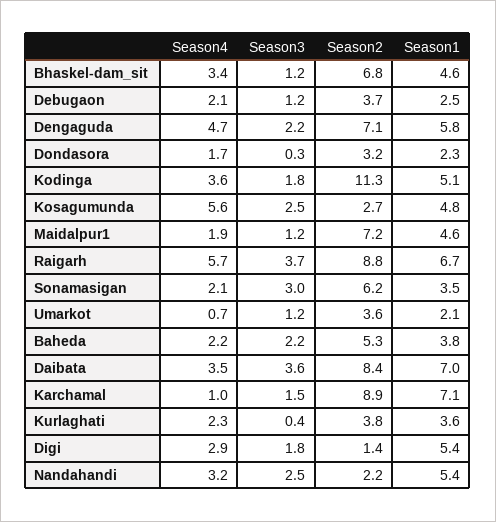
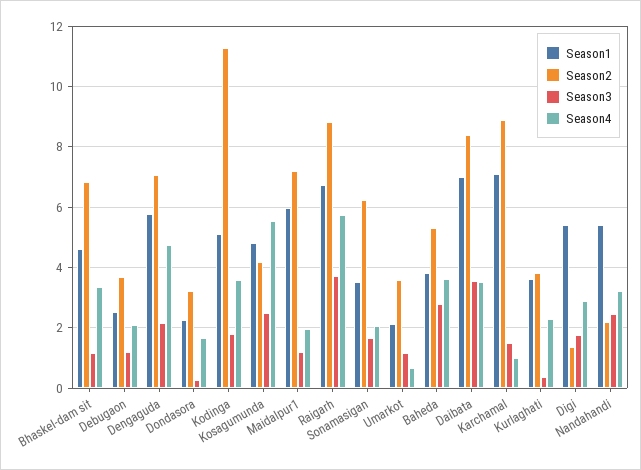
  {
    "Season4": {
      "Bhaskel-dam_sit": 3.4,
      "Debugaon": 2.1,
      "Dengaguda": 4.7,
      "Dondasora": 1.7,
      "Kodinga": 3.6,
      "Kosagumunda": 5.6,
      "Maidalpur1": 1.9,
      "Raigarh": 5.7,
      "Sonamasigan": 2.1,
      "Umarkot": 0.7,
-     "Baheda": 2.2,
+     "Baheda": 3.6,
      "Daibata": 3.5,
      "Karchamal": 1,
      "Kurlaghati": 2.3,
      "Digi": 2.9,
      "Nandahandi": 3.2
    },
    "Season3": {
      "Bhaskel-dam_sit": 1.2,
      "Debugaon": 1.2,
      "Dengaguda": 2.2,
      "Dondasora": 0.3,
      "Kodinga": 1.8,
      "Kosagumunda": 2.5,
      "Maidalpur1": 1.2,
      "Raigarh": 3.7,
-     "Sonamasigan": 3,
+     "Sonamasigan": 1.6,
      "Umarkot": 1.2,
-     "Baheda": 2.2,
+     "Baheda": 2.8,
      "Daibata": 3.6,
      "Karchamal": 1.5,
      "Kurlaghati": 0.4,
      "Digi": 1.8,
      "Nandahandi": 2.5
    },
    "Season2": {
      "Bhaskel-dam_sit": 6.8,
      "Debugaon": 3.7,
      "Dengaguda": 7.1,
      "Dondasora": 3.2,
      "Kodinga": 11.3,
-     "Kosagumunda": 2.7,
+     "Kosagumunda": 4.2,
      "Maidalpur1": 7.2,
      "Raigarh": 8.8,
      "Sonamasigan": 6.2,
      "Umarkot": 3.6,
      "Baheda": 5.3,
      "Daibata": 8.4,
      "Karchamal": 8.9,
      "Kurlaghati": 3.8,
      "Digi": 1.4,
      "Nandahandi": 2.2
    },
    "Season1": {
      "Bhaskel-dam_sit": 4.6,
      "Debugaon": 2.5,
      "Dengaguda": 5.8,
      "Dondasora": 2.3,
      "Kodinga": 5.1,
      "Kosagumunda": 4.8,
-     "Maidalpur1": 4.6,
+     "Maidalpur1": 6,
      "Raigarh": 6.7,
      "Sonamasigan": 3.5,
      "Umarkot": 2.1,
      "Baheda": 3.8,
      "Daibata": 7,
      "Karchamal": 7.1,
      "Kurlaghati": 3.6,
      "Digi": 5.4,
      "Nandahandi": 5.4
    }
  }

